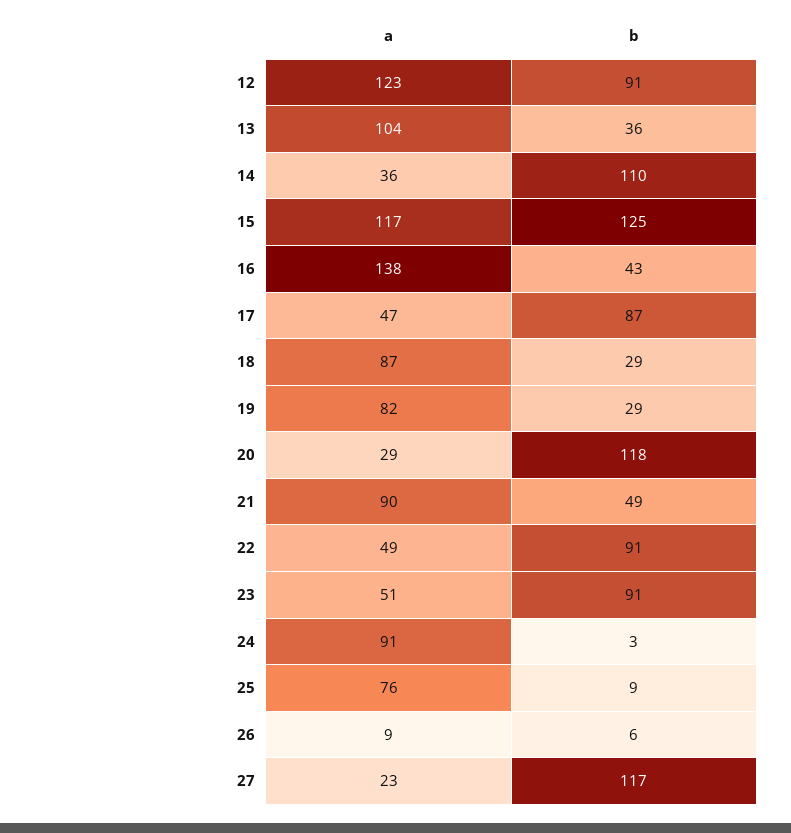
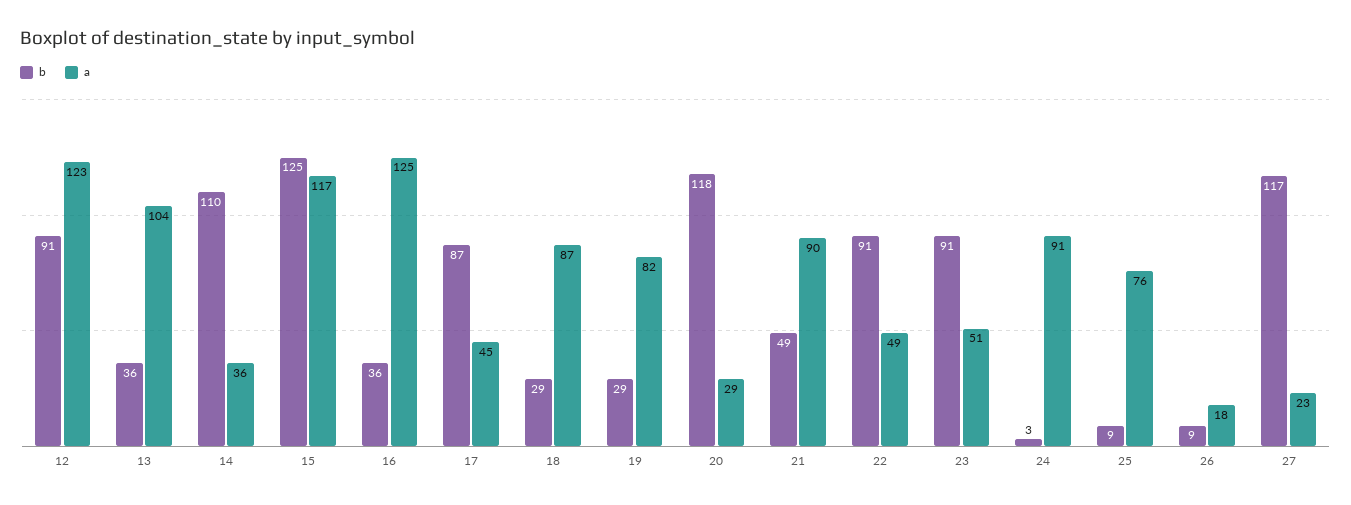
  {
    "a": {
      "12": 123,
      "13": 104,
      "14": 36,
      "15": 117,
-     "16": 138,
+     "16": 125,
-     "17": 47,
+     "17": 45,
      "18": 87,
      "19": 82,
      "20": 29,
      "21": 90,
      "22": 49,
      "23": 51,
      "24": 91,
      "25": 76,
-     "26": 9,
+     "26": 18,
      "27": 23
    },
    "b": {
      "12": 91,
      "13": 36,
      "14": 110,
      "15": 125,
-     "16": 43,
+     "16": 36,
      "17": 87,
      "18": 29,
      "19": 29,
      "20": 118,
      "21": 49,
      "22": 91,
      "23": 91,
      "24": 3,
      "25": 9,
-     "26": 6,
+     "26": 9,
      "27": 117
    }
  }

